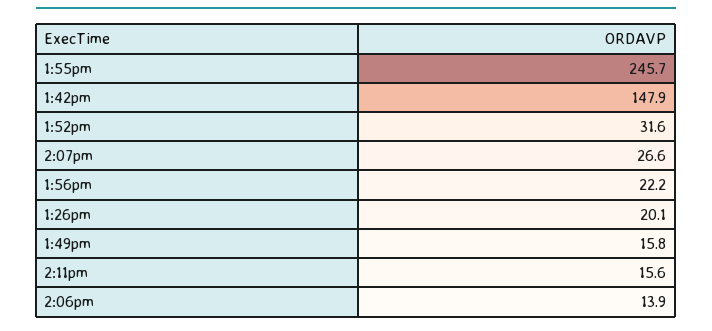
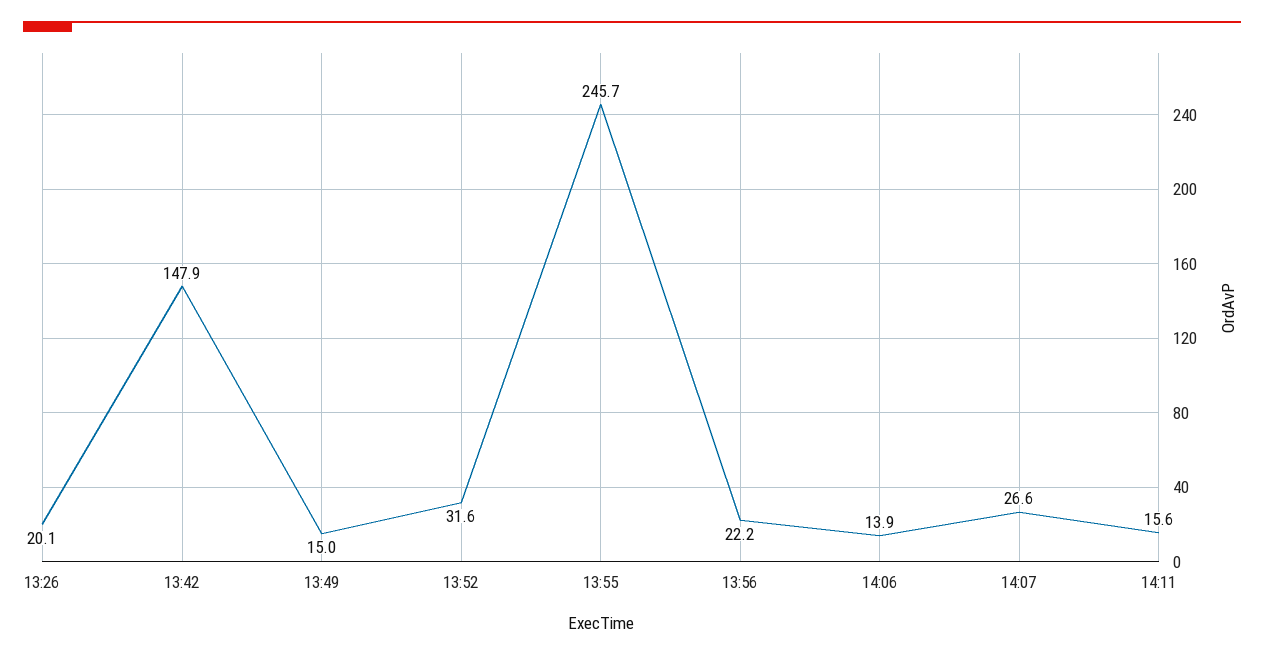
  {
    "1:55pm": 245.7,
    "1:42pm": 147.9,
    "1:52pm": 31.6,
    "2:07pm": 26.6,
    "1:56pm": 22.2,
    "1:26pm": 20.1,
-   "1:49pm": 15.8,
+   "1:49pm": 15,
    "2:11pm": 15.6,
    "2:06pm": 13.9
  }

